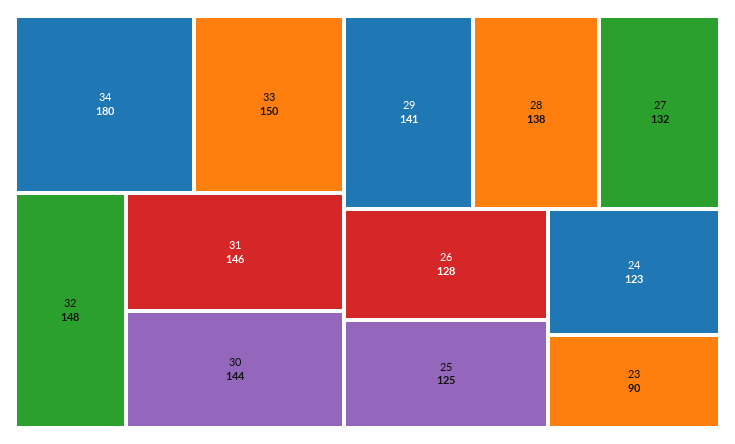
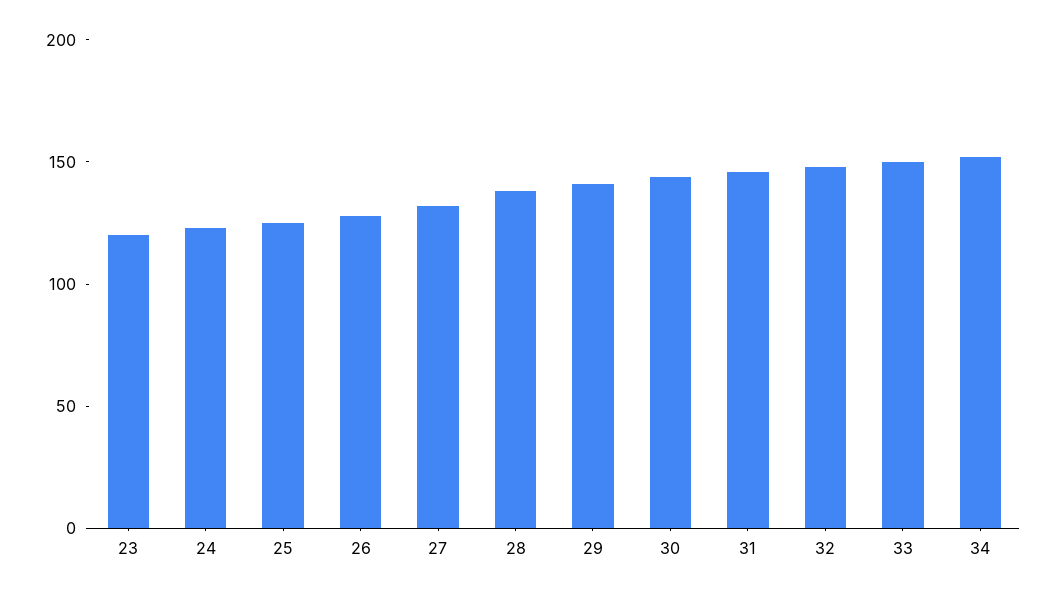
  {
-   "34": 180,
+   "34": 150,
    "33": 150,
    "32": 148,
    "31": 146,
    "30": 144,
    "29": 141,
    "28": 138,
    "27": 132,
    "26": 128,
    "25": 125,
    "24": 123,
-   "23": 90
+   "23": 120
  }

